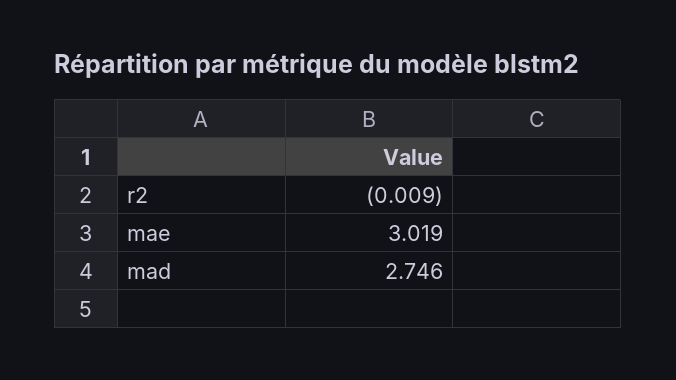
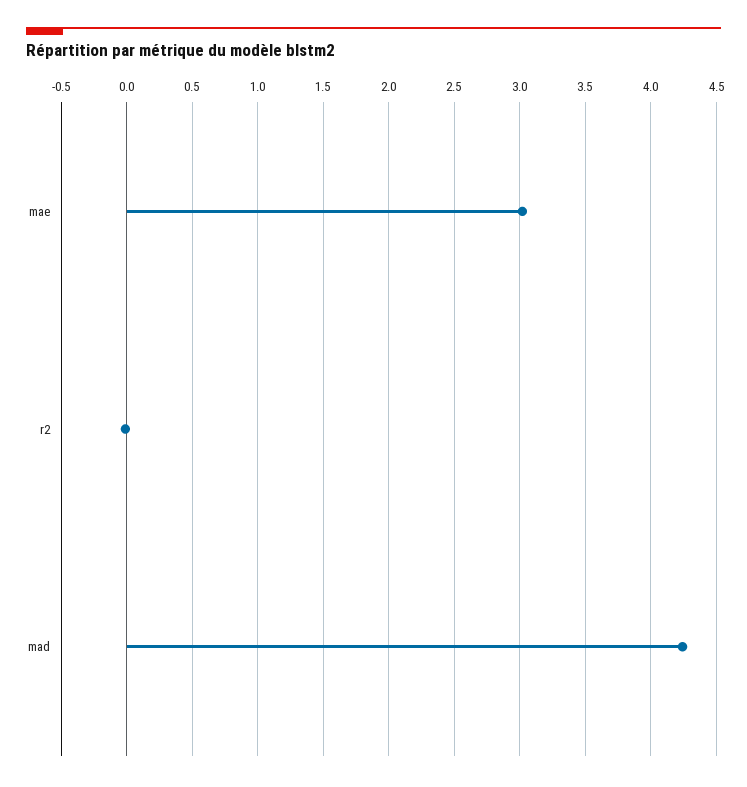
  {
    "r2": -0.009,
    "mae": 3.019,
-   "mad": 2.746
+   "mad": 4.25
  }

